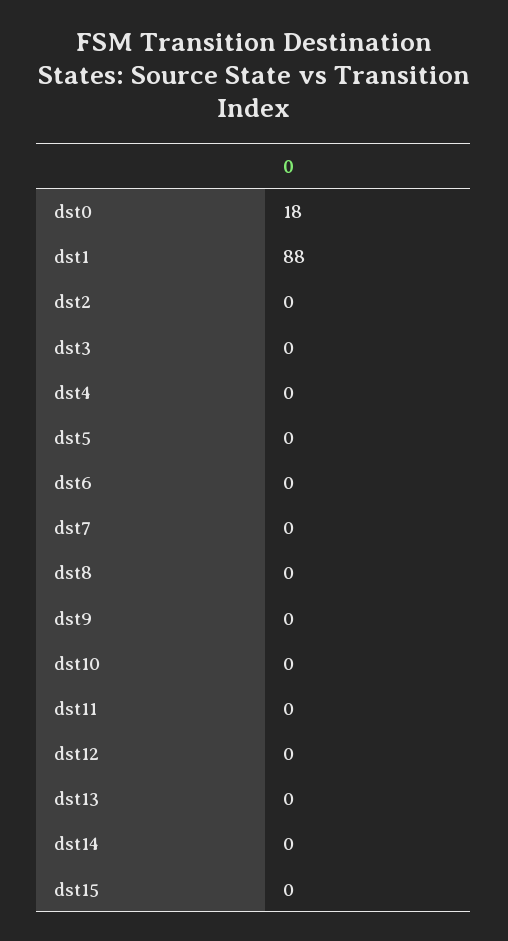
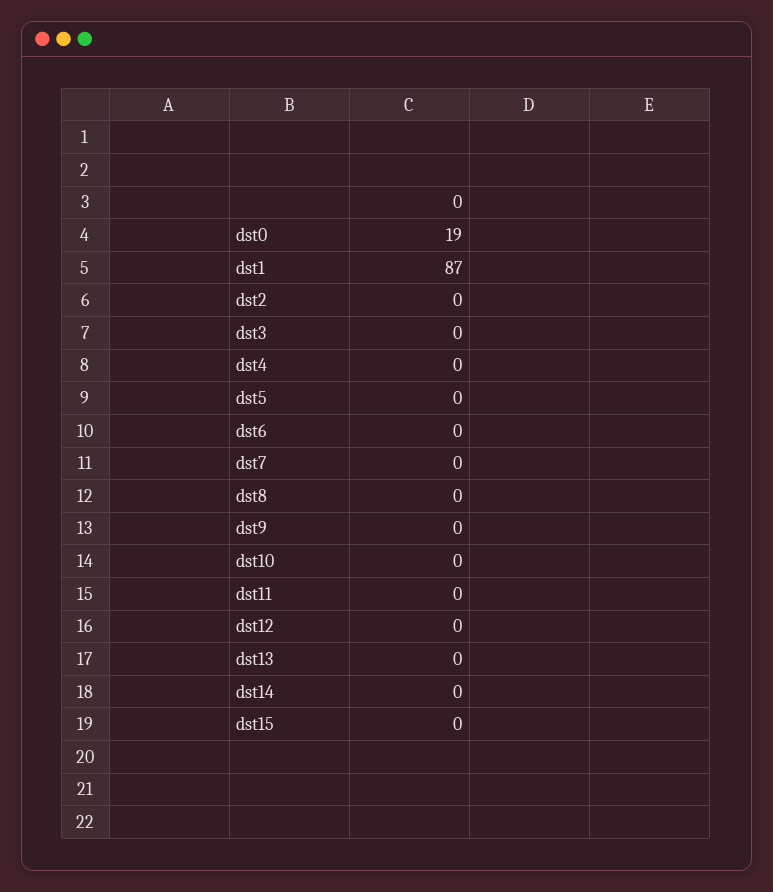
  {
-   "dst0": 18,
+   "dst0": 19,
-   "dst1": 88,
+   "dst1": 87,
    "dst2": 0,
    "dst3": 0,
    "dst4": 0,
    "dst5": 0,
    "dst6": 0,
    "dst7": 0,
    "dst8": 0,
    "dst9": 0,
    "dst10": 0,
    "dst11": 0,
    "dst12": 0,
    "dst13": 0,
    "dst14": 0,
    "dst15": 0
  }

